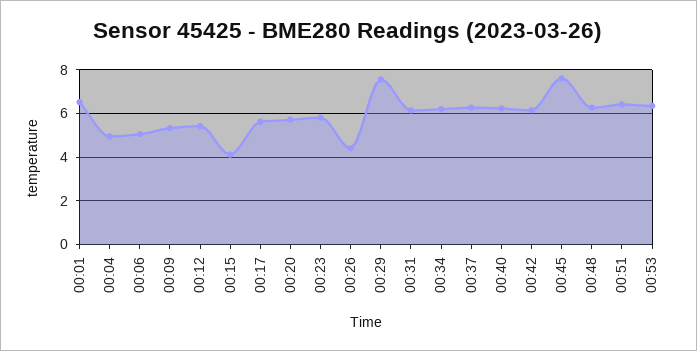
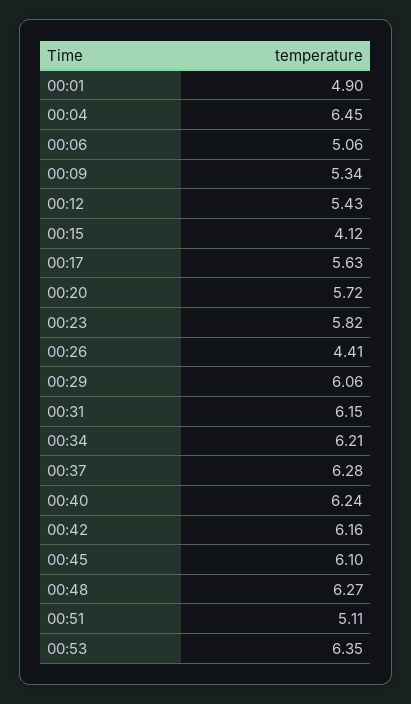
  {
-   "00:01": 6.5,
+   "00:01": 4.9,
-   "00:04": 5,
+   "00:04": 6.45,
    "00:06": 5.06,
    "00:09": 5.34,
    "00:12": 5.43,
    "00:15": 4.12,
    "00:17": 5.63,
    "00:20": 5.72,
    "00:23": 5.82,
    "00:26": 4.41,
-   "00:29": 7.5,
+   "00:29": 6.06,
    "00:31": 6.15,
    "00:34": 6.21,
    "00:37": 6.28,
    "00:40": 6.24,
    "00:42": 6.16,
-   "00:45": 7.5,
+   "00:45": 6.1,
    "00:48": 6.27,
-   "00:51": 6.5,
+   "00:51": 5.11,
    "00:53": 6.35
  }

